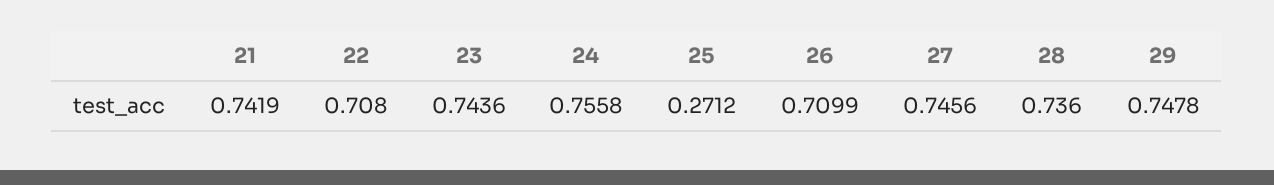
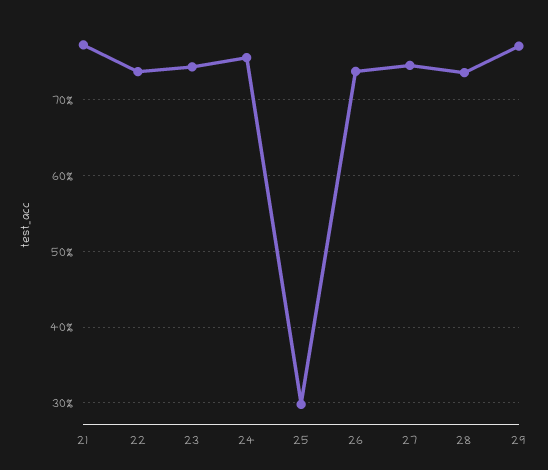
  {
-   "21": 0.7419,
+   "21": 0.77,
-   "22": 0.708,
+   "22": 0.74,
    "23": 0.7436,
    "24": 0.7558,
-   "25": 0.2712,
+   "25": 0.3,
-   "26": 0.7099,
+   "26": 0.74,
    "27": 0.7456,
    "28": 0.736,
-   "29": 0.7478
+   "29": 0.77
  }

